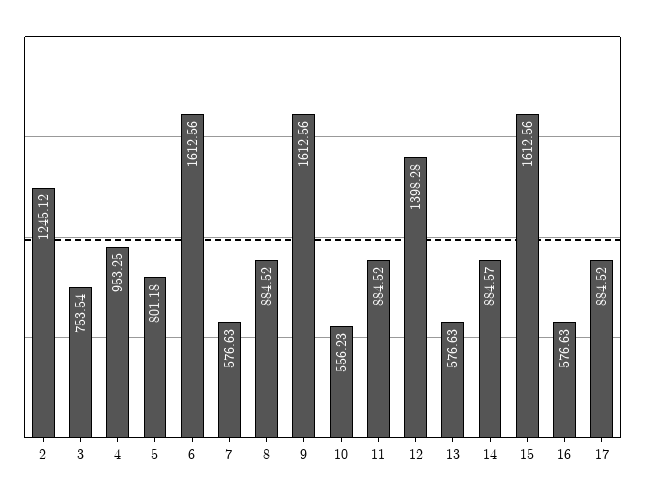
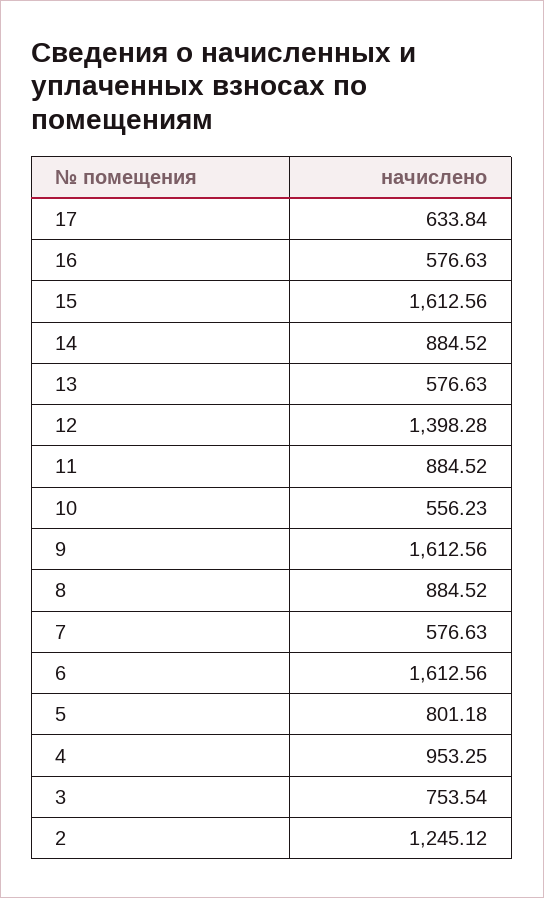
  {
    "2": 1245.12,
    "3": 753.54,
    "4": 953.25,
    "5": 801.18,
    "6": 1612.56,
    "7": 576.63,
    "8": 884.52,
    "9": 1612.56,
    "10": 556.23,
    "11": 884.52,
    "12": 1398.28,
    "13": 576.63,
-   "14": 884.57,
+   "14": 884.52,
    "15": 1612.56,
    "16": 576.63,
-   "17": 884.52
+   "17": 633.84
  }

